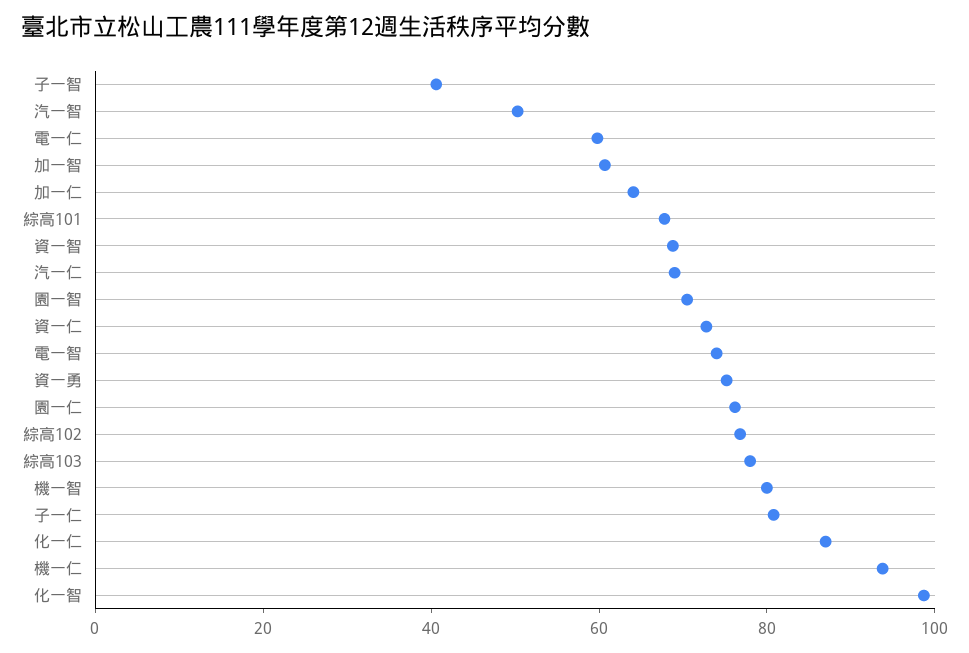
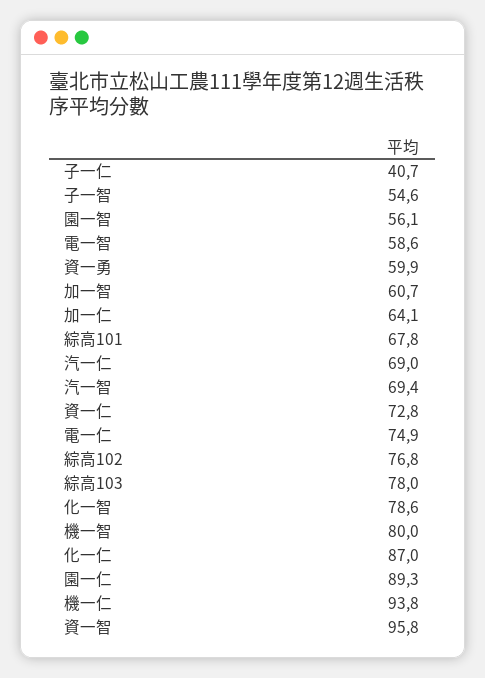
  {
-   "子一智": 40,
+   "子一智": 54.6,
-   "汽一智": 50,
+   "汽一智": 69.4,
-   "電一仁": 60,
+   "電一仁": 74.9,
    "加一智": 60.7,
    "加一仁": 64.1,
    "綜高101": 67.8,
-   "資一智": 70,
+   "資一智": 95.8,
    "汽一仁": 69,
-   "園一智": 70,
+   "園一智": 56.1,
    "資一仁": 72.8,
-   "電一智": 75,
+   "電一智": 58.6,
-   "資一勇": 75,
+   "資一勇": 59.9,
-   "園一仁": 75,
+   "園一仁": 89.3,
    "綜高102": 76.8,
    "綜高103": 78,
    "機一智": 80,
-   "子一仁": 80,
+   "子一仁": 40.7,
    "化一仁": 87,
    "機一仁": 93.8,
-   "化一智": 100
+   "化一智": 78.6
  }

